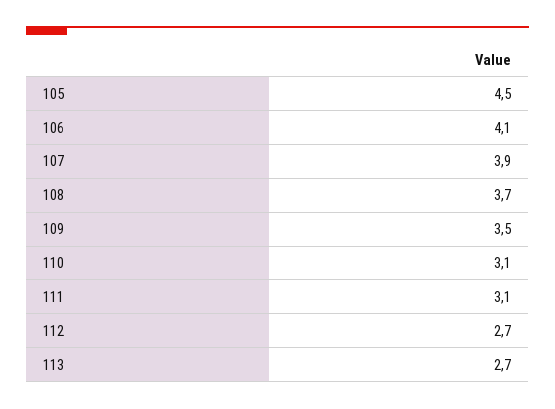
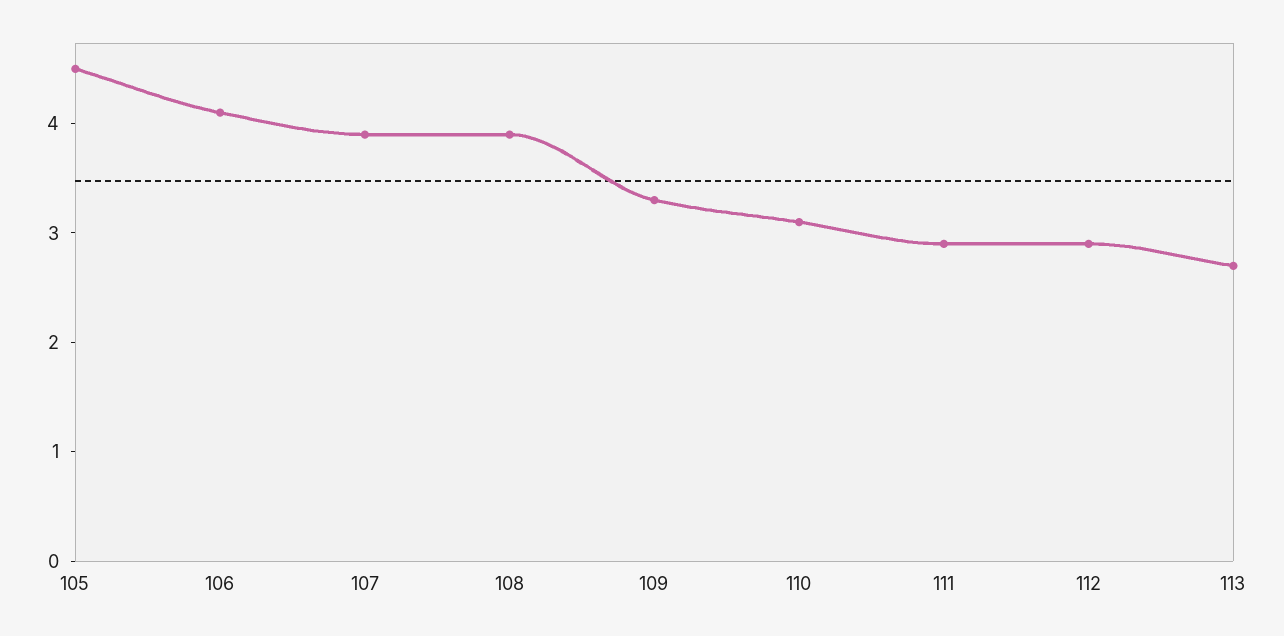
  {
    "105": 4.5,
    "106": 4.1,
    "107": 3.9,
-   "108": 3.7,
+   "108": 3.9,
-   "109": 3.5,
+   "109": 3.3,
    "110": 3.1,
-   "111": 3.1,
+   "111": 2.9,
-   "112": 2.7,
+   "112": 2.9,
    "113": 2.7
  }

